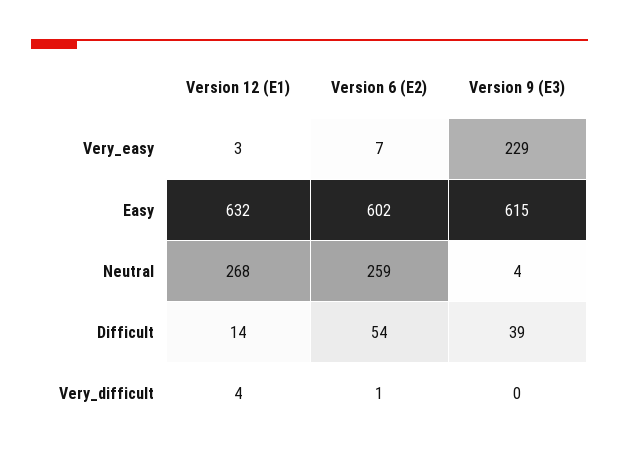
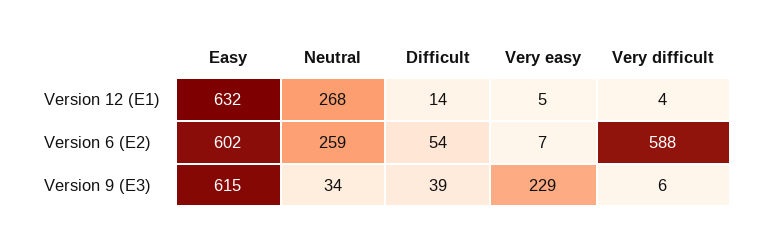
  {
    "Version 12 (E1)": {
-     "Very_easy": 3,
+     "Very_easy": 5,
      "Easy": 632,
      "Neutral": 268,
      "Difficult": 14,
      "Very_difficult": 4
    },
    "Version 6 (E2)": {
      "Very_easy": 7,
      "Easy": 602,
      "Neutral": 259,
      "Difficult": 54,
-     "Very_difficult": 1
+     "Very_difficult": 588
    },
    "Version 9 (E3)": {
      "Very_easy": 229,
      "Easy": 615,
-     "Neutral": 4,
+     "Neutral": 34,
      "Difficult": 39,
-     "Very_difficult": 0
+     "Very_difficult": 6
    }
  }

